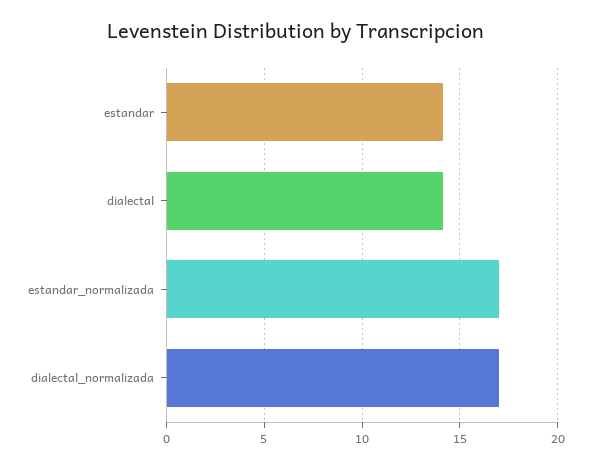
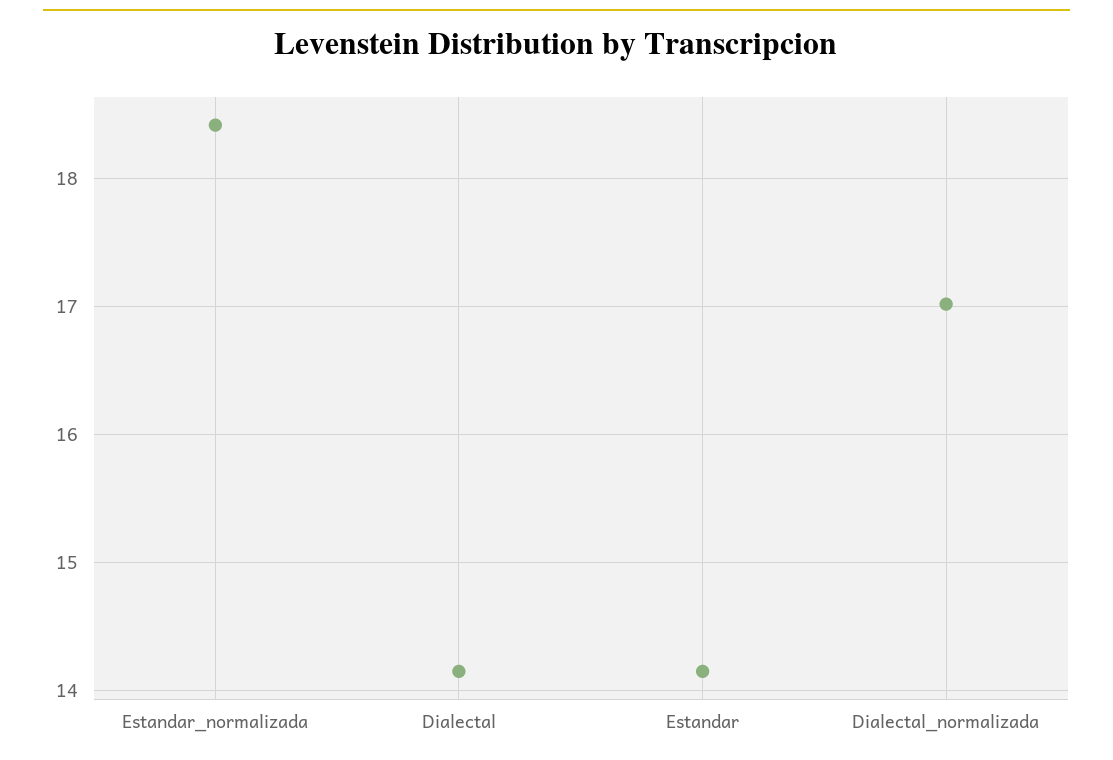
  {
    "estandar": 14.2,
    "dialectal": 14.2,
-   "estandar_normalizada": 17,
+   "estandar_normalizada": 18.4,
    "dialectal_normalizada": 17
  }

